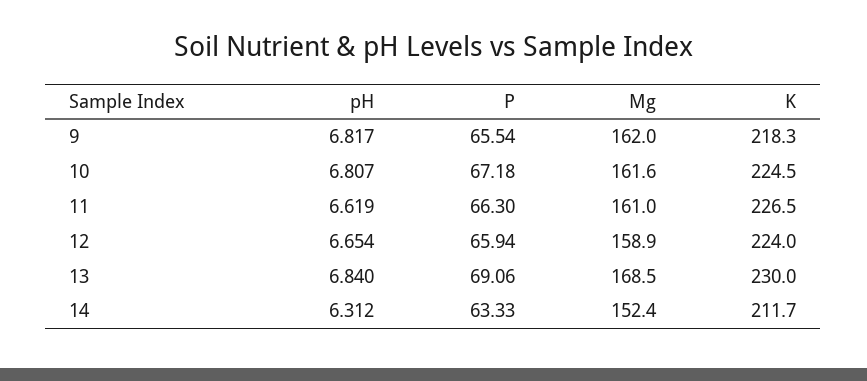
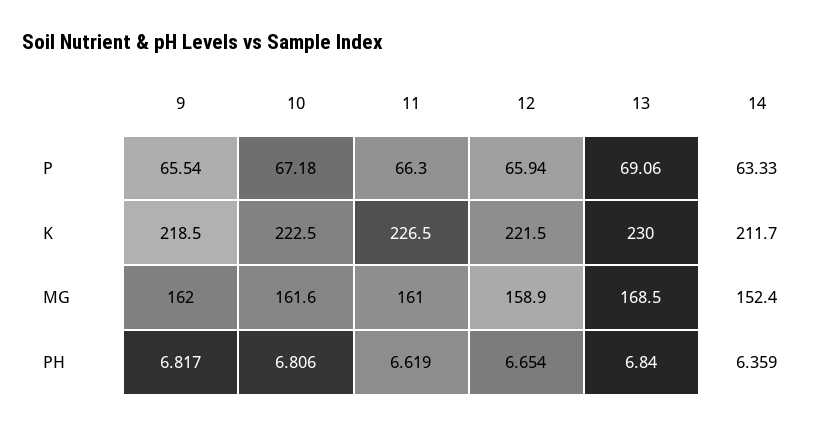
  {
    "pH": {
      "9": 6.817,
-     "10": 6.807,
+     "10": 6.806,
      "11": 6.619,
      "12": 6.654,
      "13": 6.84,
-     "14": 6.312
+     "14": 6.359
    },
    "P": {
      "9": 65.54,
      "10": 67.18,
      "11": 66.3,
      "12": 65.94,
      "13": 69.06,
      "14": 63.33
    },
    "Mg": {
      "9": 162,
      "10": 161.6,
      "11": 161,
      "12": 158.9,
      "13": 168.5,
      "14": 152.4
    },
    "K": {
-     "9": 218.3,
+     "9": 218.5,
-     "10": 224.5,
+     "10": 222.5,
      "11": 226.5,
-     "12": 224,
+     "12": 221.5,
      "13": 230,
      "14": 211.7
    }
  }

